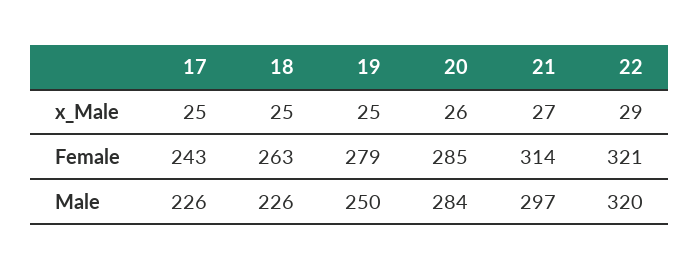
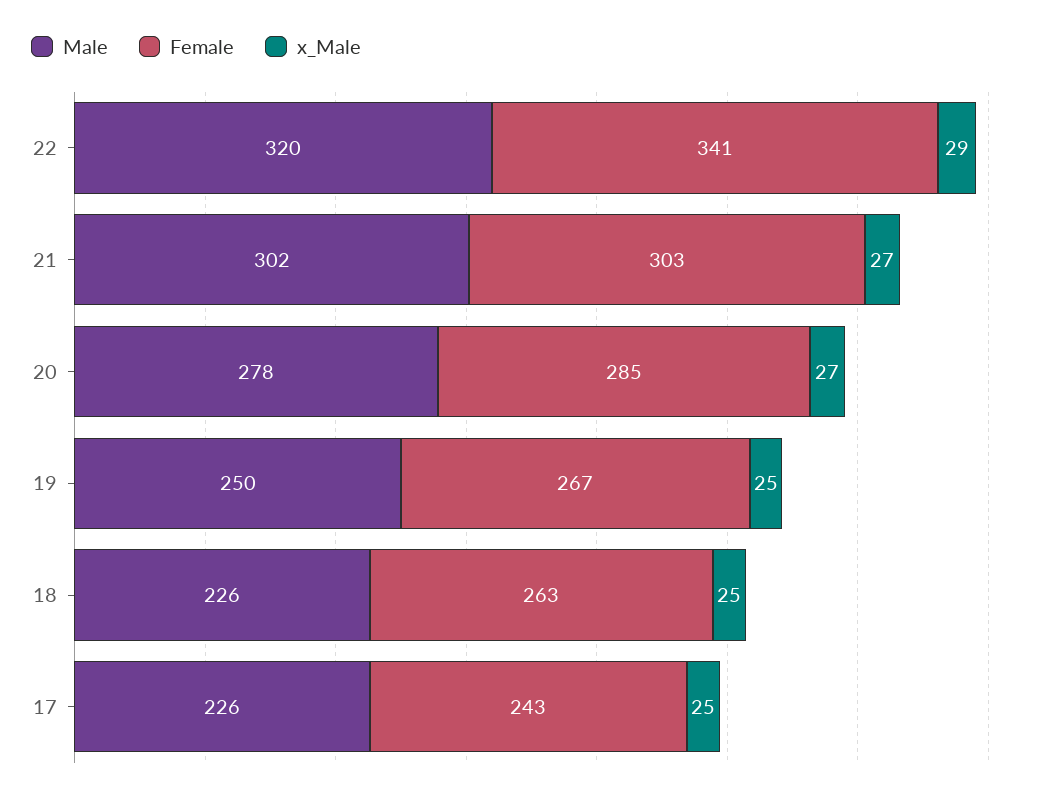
  {
    "x_Male": {
      "17": 25,
      "18": 25,
      "19": 25,
-     "20": 26,
+     "20": 27,
      "21": 27,
      "22": 29
    },
    "Female": {
      "17": 243,
      "18": 263,
-     "19": 279,
+     "19": 267,
      "20": 285,
-     "21": 314,
+     "21": 303,
-     "22": 321
+     "22": 341
    },
    "Male": {
      "17": 226,
      "18": 226,
      "19": 250,
-     "20": 284,
+     "20": 278,
-     "21": 297,
+     "21": 302,
      "22": 320
    }
  }

